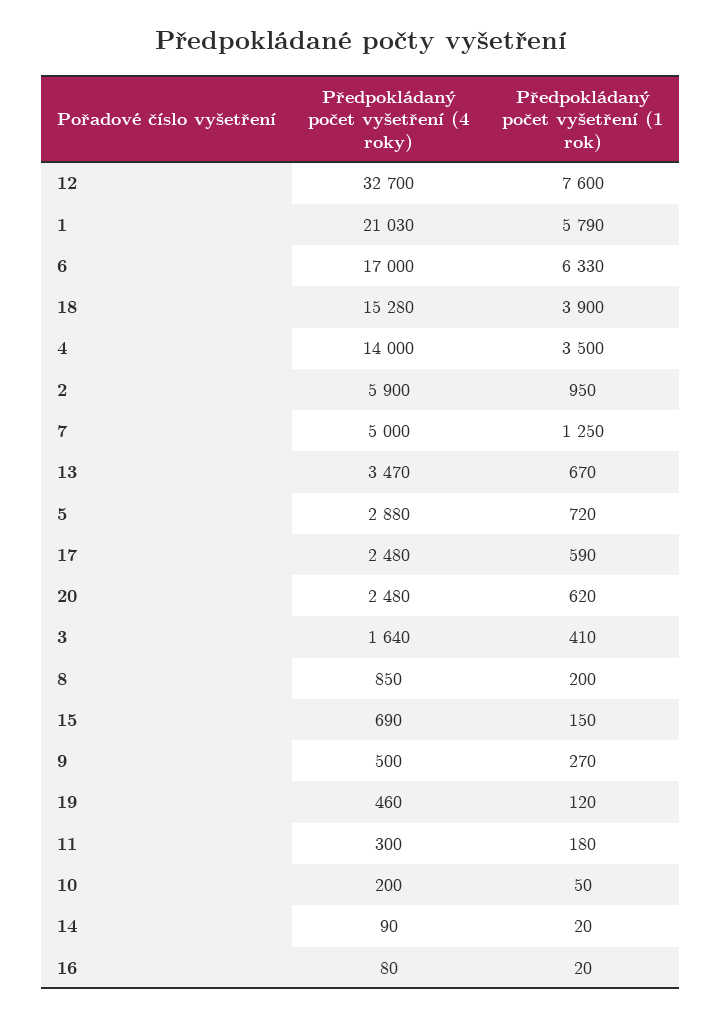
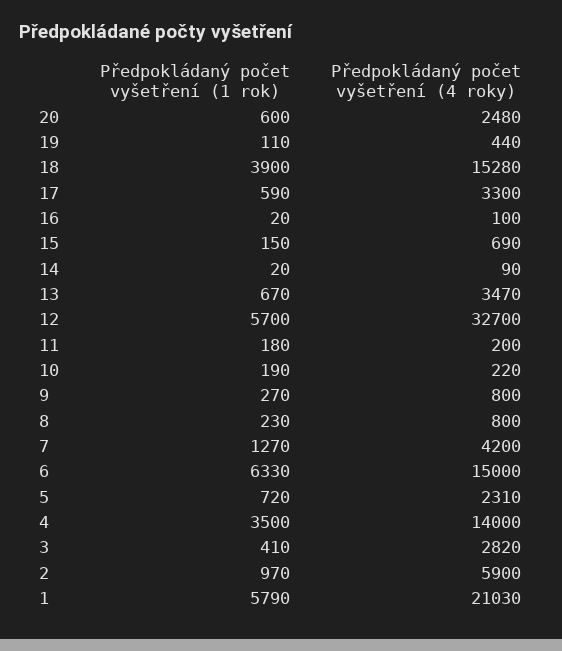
  {
    "Předpokládaný počet vyšetření (4 roky)": {
      "12": 32700,
      "1": 21030,
-     "6": 17000,
+     "6": 15000,
      "18": 15280,
      "4": 14000,
      "2": 5900,
-     "7": 5000,
+     "7": 4200,
      "13": 3470,
-     "5": 2880,
+     "5": 2310,
-     "17": 2480,
+     "17": 3300,
      "20": 2480,
-     "3": 1640,
+     "3": 2820,
-     "8": 850,
+     "8": 800,
      "15": 690,
-     "9": 500,
+     "9": 800,
-     "19": 460,
+     "19": 440,
-     "11": 300,
+     "11": 200,
-     "10": 200,
+     "10": 220,
      "14": 90,
-     "16": 80
+     "16": 100
    },
    "Předpokládaný počet vyšetření (1 rok)": {
-     "12": 7600,
+     "12": 5700,
      "1": 5790,
      "6": 6330,
      "18": 3900,
      "4": 3500,
-     "2": 950,
+     "2": 970,
-     "7": 1250,
+     "7": 1270,
      "13": 670,
      "5": 720,
      "17": 590,
-     "20": 620,
+     "20": 600,
      "3": 410,
-     "8": 200,
+     "8": 230,
      "15": 150,
      "9": 270,
-     "19": 120,
+     "19": 110,
      "11": 180,
-     "10": 50,
+     "10": 190,
      "14": 20,
      "16": 20
    }
  }

